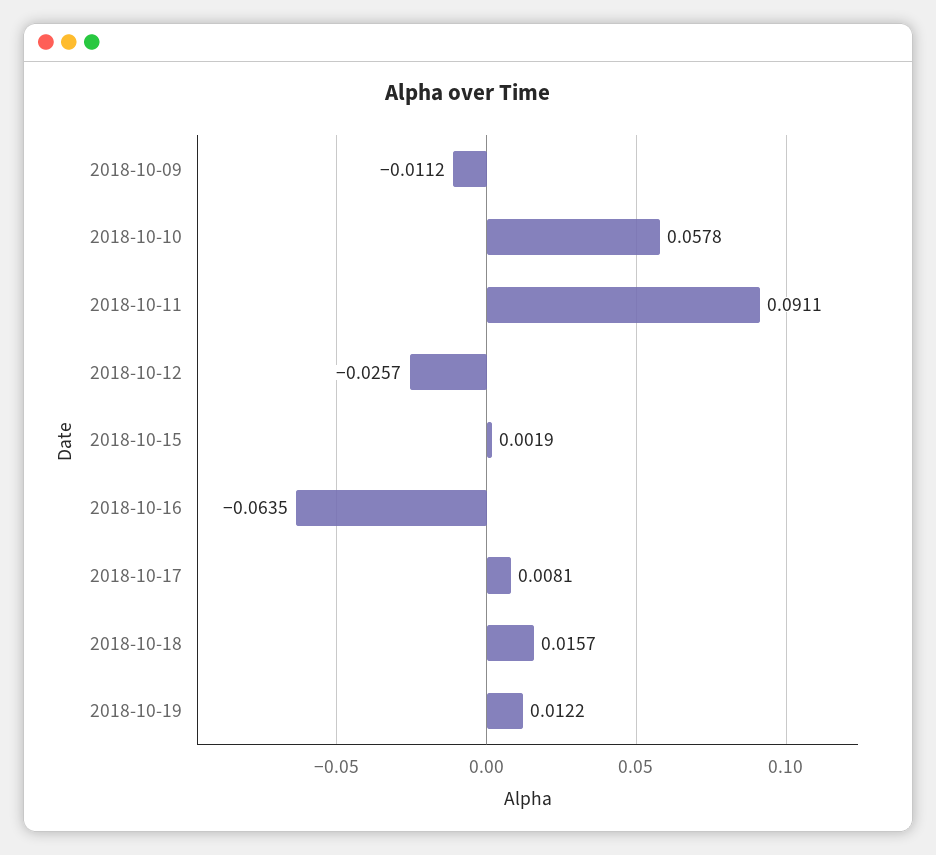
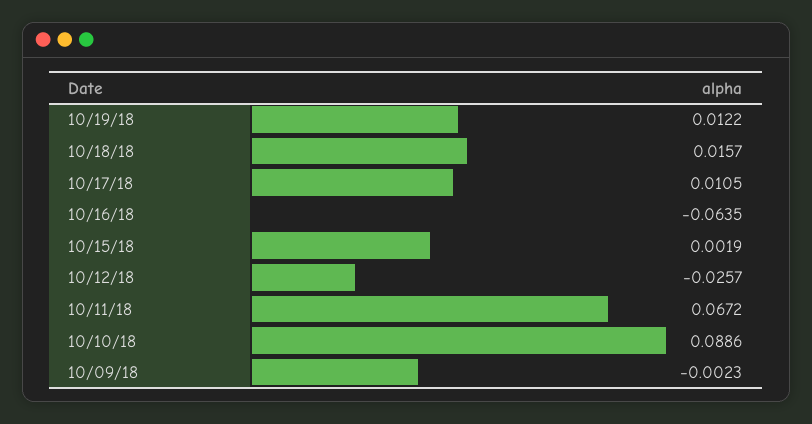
  {
-   "2018-10-09": -0.0112,
+   "2018-10-09": -0.0023,
-   "2018-10-10": 0.0578,
+   "2018-10-10": 0.0886,
-   "2018-10-11": 0.0911,
+   "2018-10-11": 0.0672,
    "2018-10-12": -0.0257,
    "2018-10-15": 0.0019,
    "2018-10-16": -0.0635,
-   "2018-10-17": 0.0081,
+   "2018-10-17": 0.0105,
    "2018-10-18": 0.0157,
    "2018-10-19": 0.0122
  }

